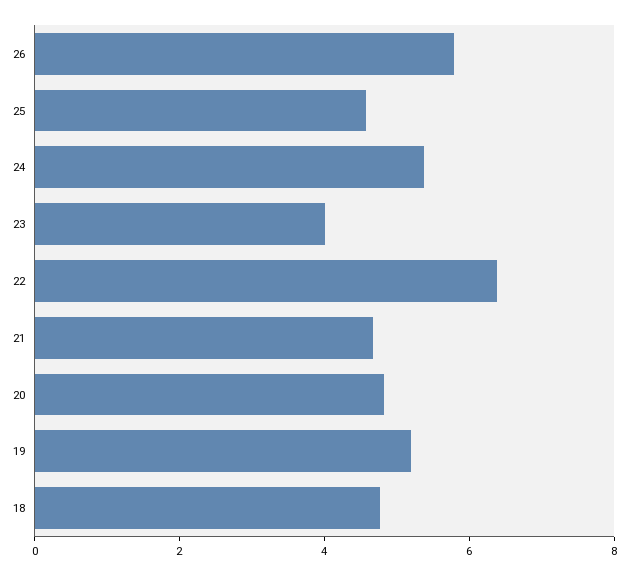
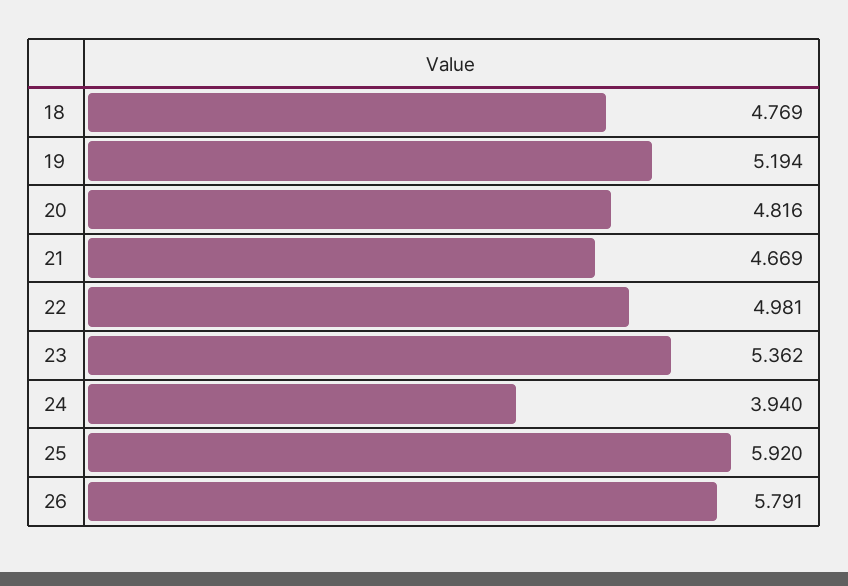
  {
    "26": 5.791,
-   "25": 4.5,
+   "25": 5.92,
-   "24": 5.5,
+   "24": 3.94,
-   "23": 4,
+   "23": 5.362,
-   "22": 6.5,
+   "22": 4.981,
    "21": 4.669,
    "20": 4.816,
    "19": 5.194,
    "18": 4.769
  }

